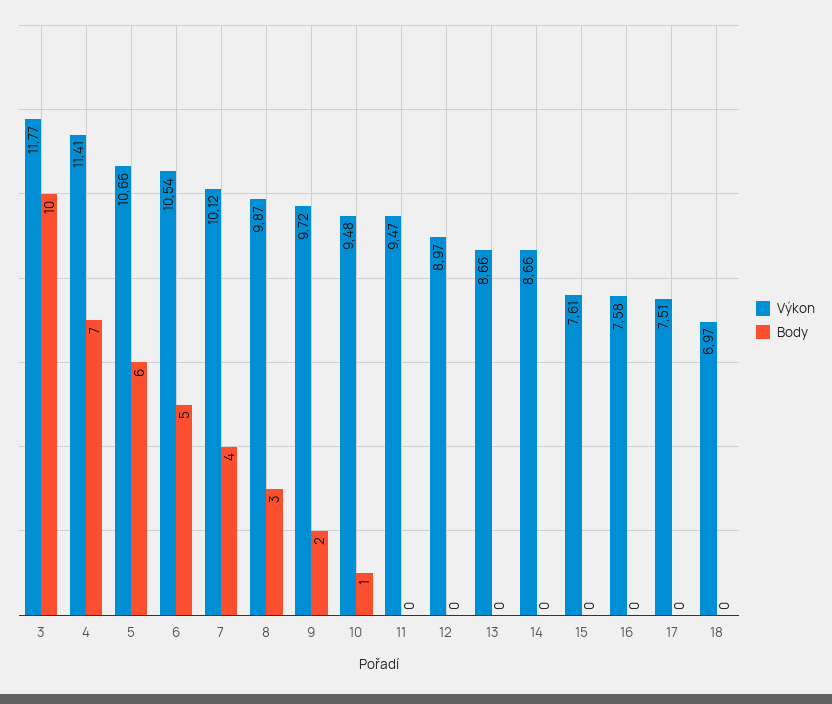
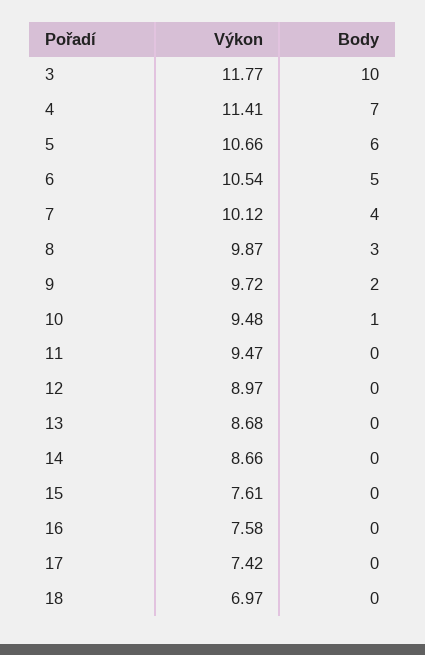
  {
    "Výkon": {
      "3": 11.77,
      "4": 11.41,
      "5": 10.66,
      "6": 10.54,
      "7": 10.12,
      "8": 9.87,
      "9": 9.72,
      "10": 9.48,
      "11": 9.47,
      "12": 8.97,
-     "13": 8.66,
+     "13": 8.68,
      "14": 8.66,
      "15": 7.61,
      "16": 7.58,
-     "17": 7.51,
+     "17": 7.42,
      "18": 6.97
    },
    "Body": {
      "3": 10,
      "4": 7,
      "5": 6,
      "6": 5,
      "7": 4,
      "8": 3,
      "9": 2,
      "10": 1,
      "11": 0,
      "12": 0,
      "13": 0,
      "14": 0,
      "15": 0,
      "16": 0,
      "17": 0,
      "18": 0
    }
  }

